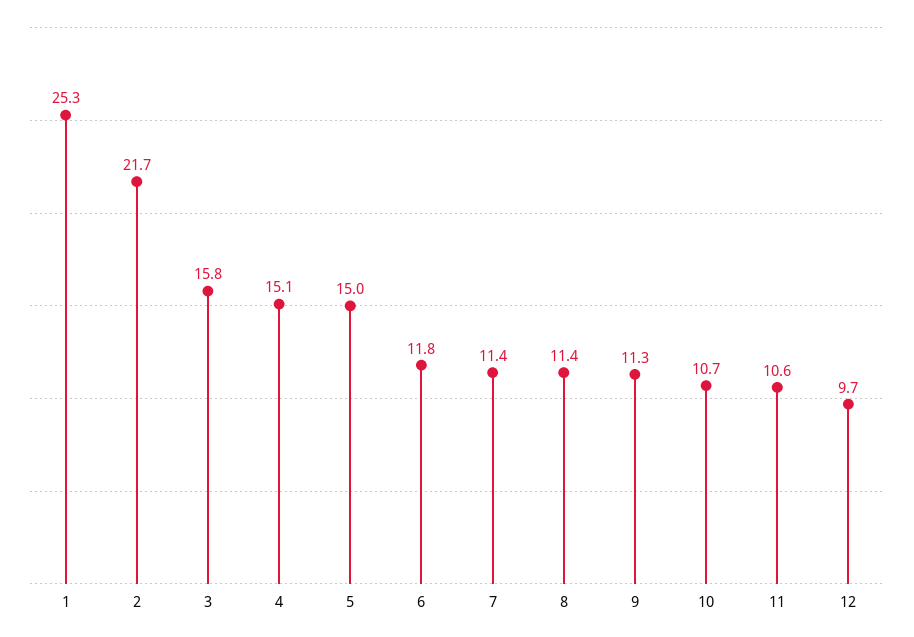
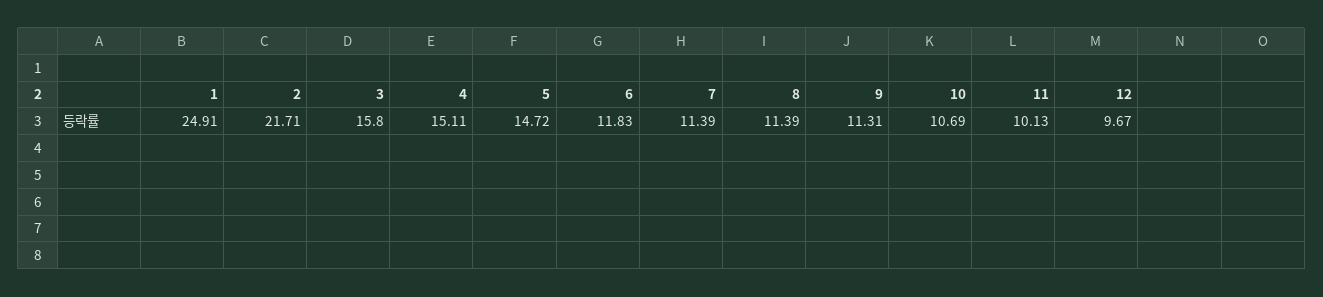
  {
-   "1": 25.3,
+   "1": 24.91,
    "2": 21.71,
    "3": 15.8,
    "4": 15.11,
-   "5": 15,
+   "5": 14.72,
    "6": 11.83,
    "7": 11.39,
    "8": 11.39,
    "9": 11.31,
    "10": 10.69,
-   "11": 10.6,
+   "11": 10.13,
    "12": 9.67
  }

